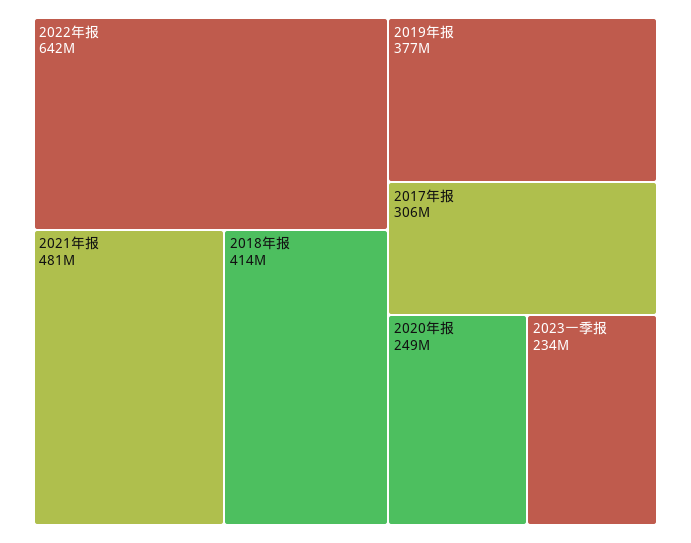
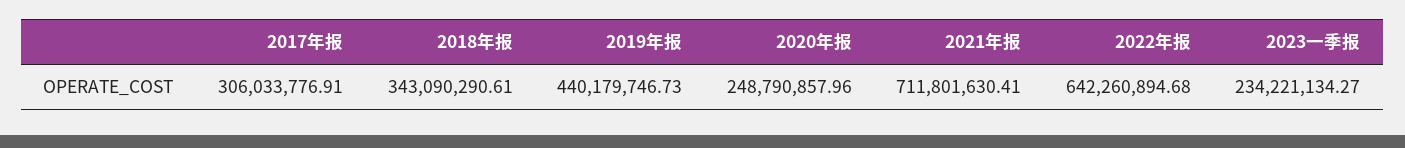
  {
    "2022年报": 642260894.68,
-   "2021年报": 481000000,
+   "2021年报": 711801630.41,
-   "2018年报": 414000000,
+   "2018年报": 343090290.61,
-   "2019年报": 377000000,
+   "2019年报": 440179746.73,
    "2017年报": 306033776.91,
    "2020年报": 248790857.96,
    "2023一季报": 234221134.27
  }

